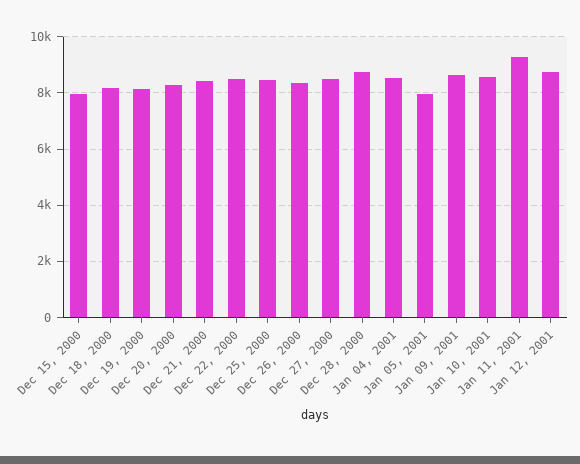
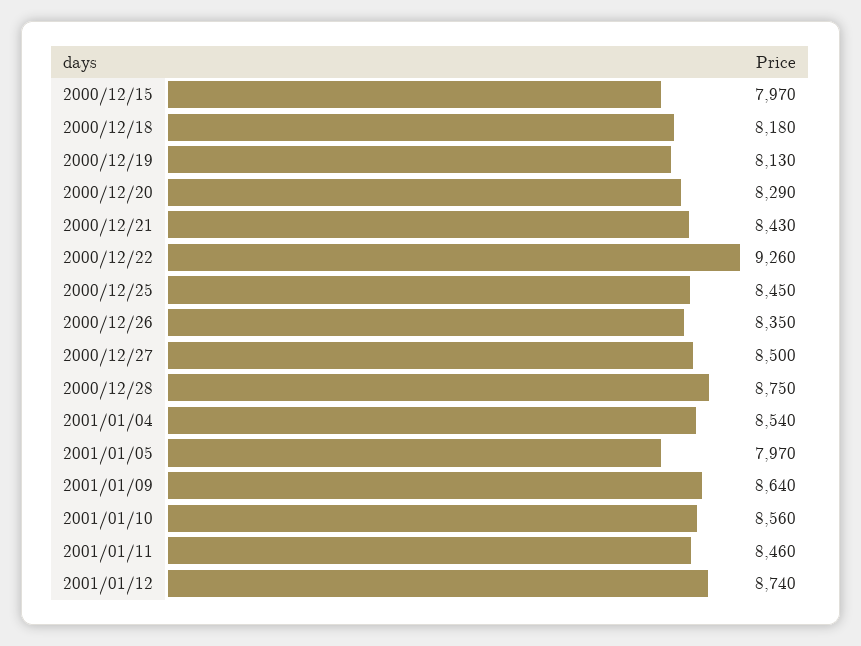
  {
    "Dec 15, 2000": 7970,
    "Dec 18, 2000": 8180,
    "Dec 19, 2000": 8130,
    "Dec 20, 2000": 8290,
    "Dec 21, 2000": 8430,
-   "Dec 22, 2000": 8500,
+   "Dec 22, 2000": 9260,
    "Dec 25, 2000": 8450,
    "Dec 26, 2000": 8350,
    "Dec 27, 2000": 8500,
    "Dec 28, 2000": 8750,
    "Jan 04, 2001": 8540,
    "Jan 05, 2001": 7970,
    "Jan 09, 2001": 8640,
    "Jan 10, 2001": 8560,
-   "Jan 11, 2001": 9250,
+   "Jan 11, 2001": 8460,
    "Jan 12, 2001": 8740
  }

